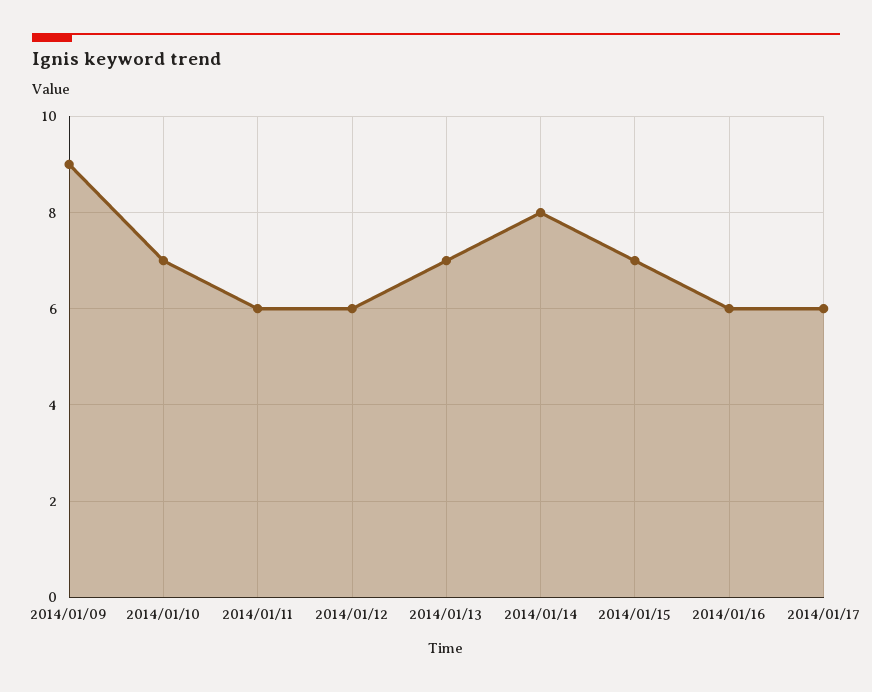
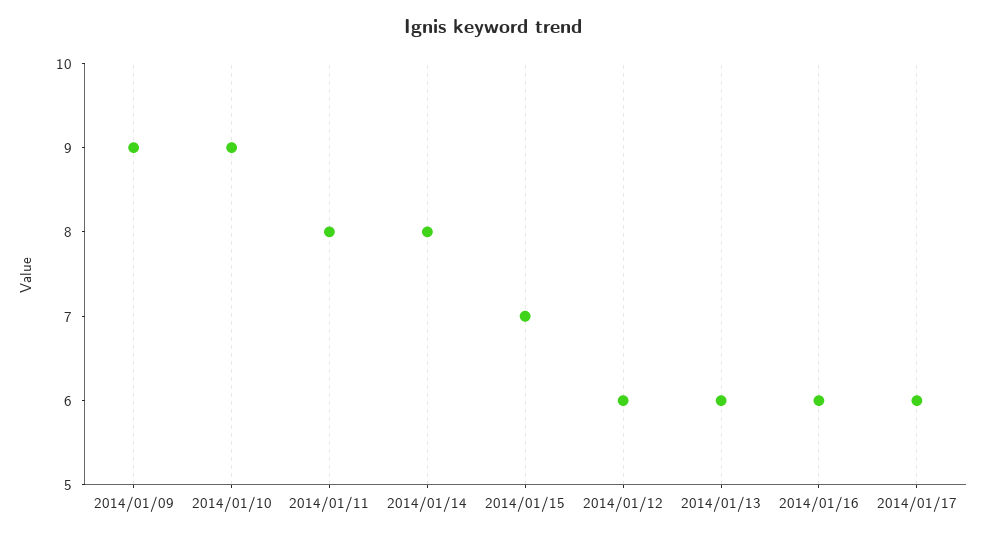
  {
    "2014/01/09": 9,
-   "2014/01/10": 7,
+   "2014/01/10": 9,
-   "2014/01/11": 6,
+   "2014/01/11": 8,
    "2014/01/12": 6,
-   "2014/01/13": 7,
+   "2014/01/13": 6,
    "2014/01/14": 8,
    "2014/01/15": 7,
    "2014/01/16": 6,
    "2014/01/17": 6
  }

